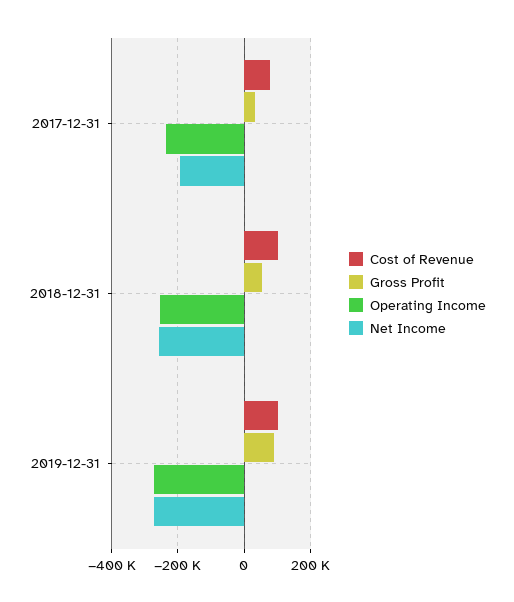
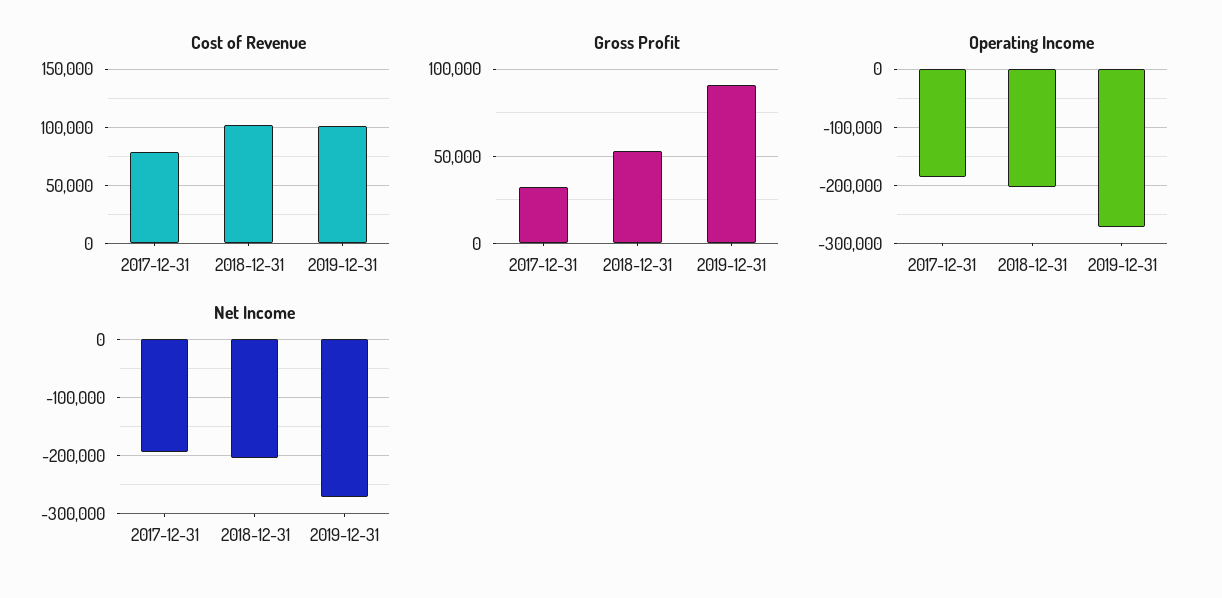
  {
    "Cost of Revenue": {
      "2017-12-31": 80000,
      "2018-12-31": 100000,
      "2019-12-31": 100000
    },
    "Gross Profit": {
      "2017-12-31": 35000,
      "2018-12-31": 55000,
      "2019-12-31": 90000
    },
    "Operating Income": {
-     "2017-12-31": -240000,
+     "2017-12-31": -180000,
-     "2018-12-31": -260000,
+     "2018-12-31": -200000,
      "2019-12-31": -280000
    },
    "Net Income": {
      "2017-12-31": -200000,
-     "2018-12-31": -260000,
+     "2018-12-31": -200000,
      "2019-12-31": -280000
    }
  }

